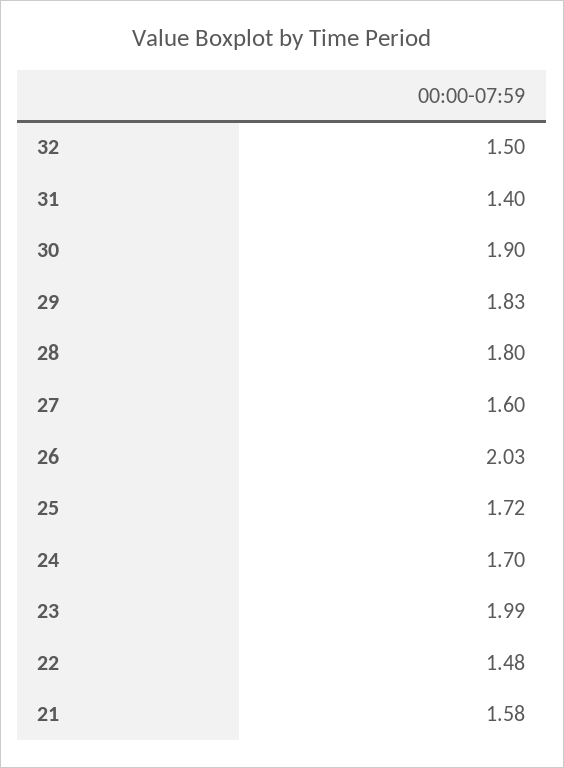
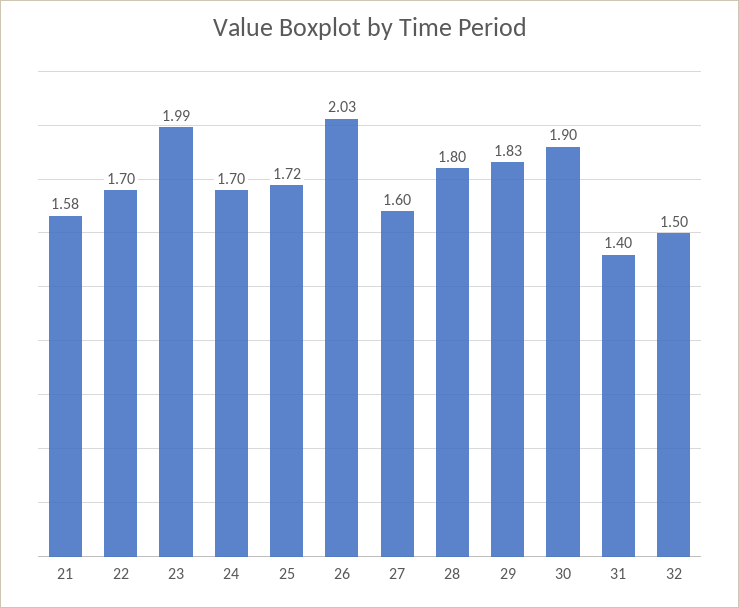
  {
    "32": 1.5,
    "31": 1.4,
    "30": 1.9,
    "29": 1.83,
    "28": 1.8,
    "27": 1.6,
    "26": 2.03,
    "25": 1.72,
    "24": 1.7,
    "23": 1.99,
-   "22": 1.48,
+   "22": 1.7,
    "21": 1.58
  }

